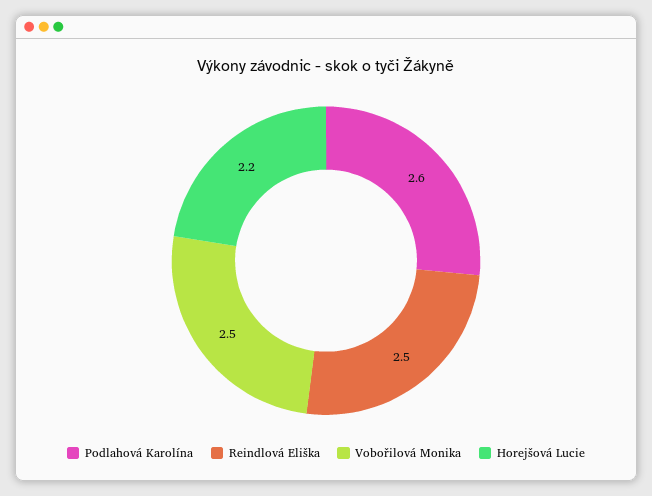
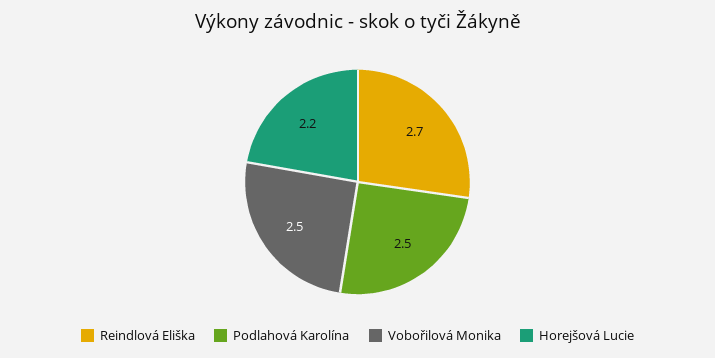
  {
-   "Podlahová Karolína": 2.6,
+   "Podlahová Karolína": 2.5,
-   "Reindlová Eliška": 2.5,
+   "Reindlová Eliška": 2.7,
    "Vobořilová Monika": 2.5,
    "Horejšová Lucie": 2.2
  }

